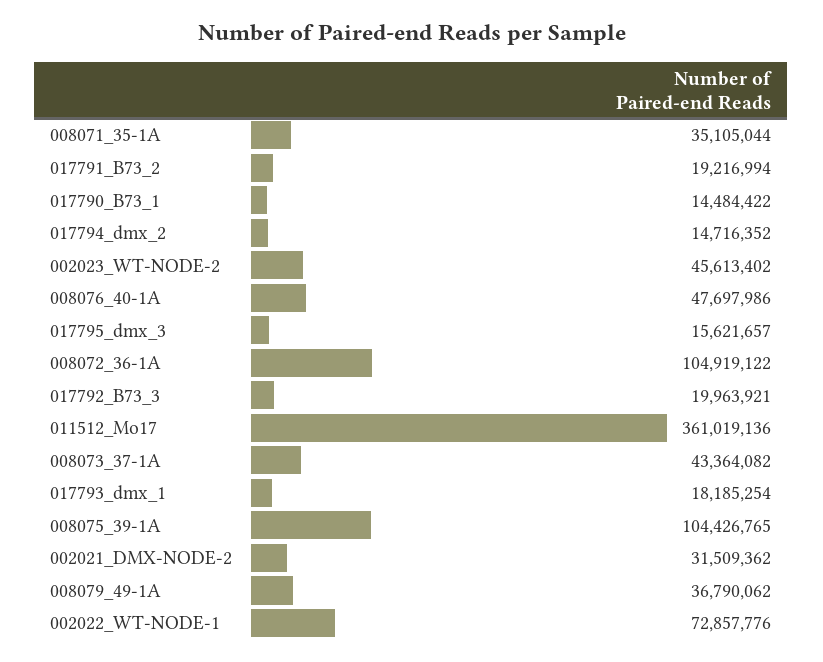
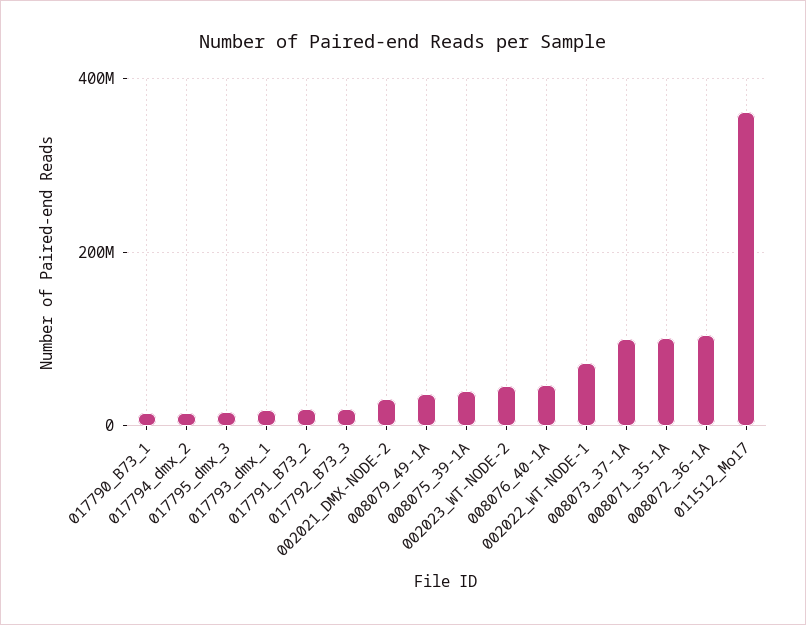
  {
-   "008071_35-1A": 35105044,
+   "008071_35-1A": 100000000,
    "017791_B73_2": 19216994,
    "017790_B73_1": 14484422,
    "017794_dmx_2": 14716352,
    "002023_WT-NODE-2": 45613402,
    "008076_40-1A": 47697986,
    "017795_dmx_3": 15621657,
    "008072_36-1A": 104919122,
    "017792_B73_3": 19963921,
    "011512_Mo17": 361019136,
-   "008073_37-1A": 43364082,
+   "008073_37-1A": 100000000,
    "017793_dmx_1": 18185254,
-   "008075_39-1A": 104426765,
+   "008075_39-1A": 40000000,
    "002021_DMX-NODE-2": 31509362,
    "008079_49-1A": 36790062,
    "002022_WT-NODE-1": 72857776
  }

